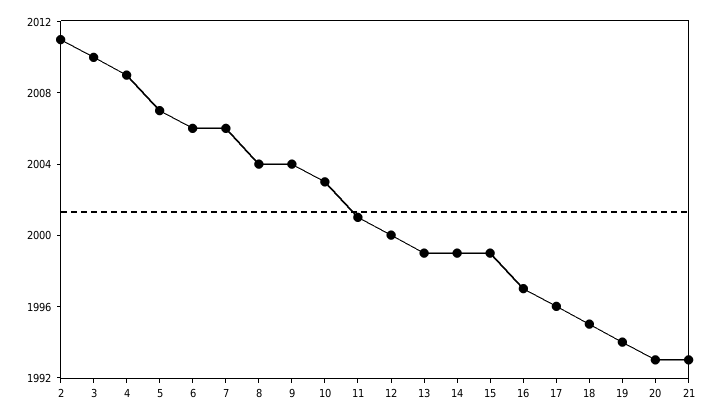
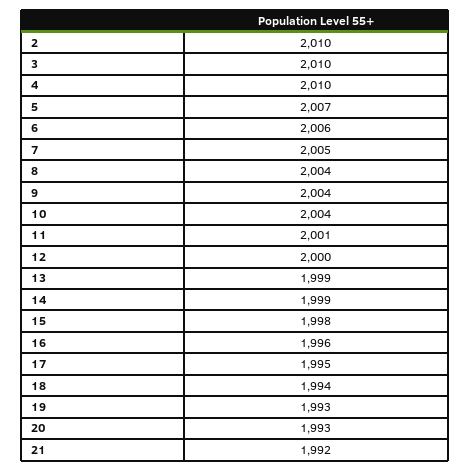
  {
-   "2": 2011,
+   "2": 2010,
    "3": 2010,
-   "4": 2009,
+   "4": 2010,
    "5": 2007,
    "6": 2006,
-   "7": 2006,
+   "7": 2005,
    "8": 2004,
    "9": 2004,
-   "10": 2003,
+   "10": 2004,
    "11": 2001,
    "12": 2000,
    "13": 1999,
    "14": 1999,
-   "15": 1999,
+   "15": 1998,
-   "16": 1997,
+   "16": 1996,
-   "17": 1996,
+   "17": 1995,
-   "18": 1995,
+   "18": 1994,
-   "19": 1994,
+   "19": 1993,
    "20": 1993,
-   "21": 1993
+   "21": 1992
  }

